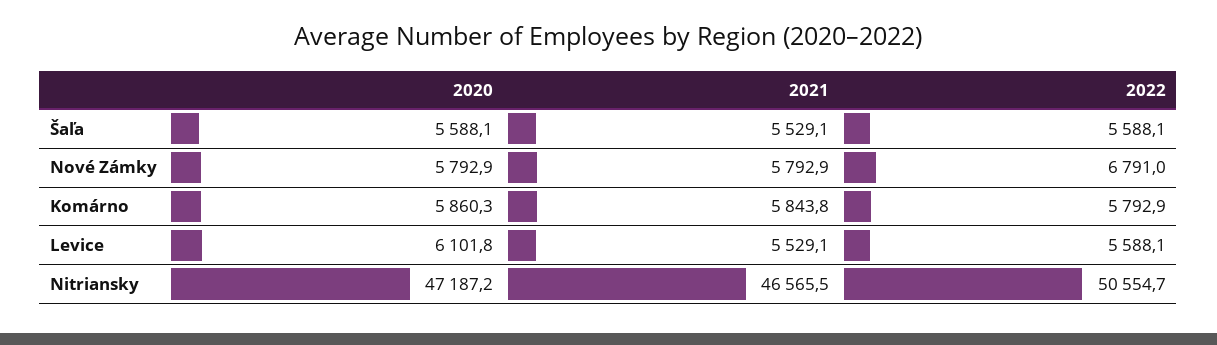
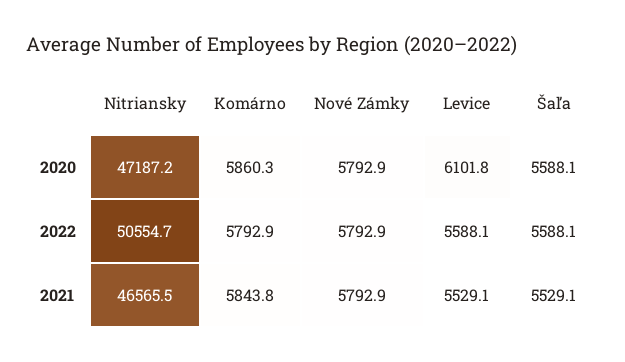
  {
    "2020": {
      "Šaľa": 5588.1,
      "Nové Zámky": 5792.9,
      "Komárno": 5860.3,
      "Levice": 6101.8,
      "Nitriansky": 47187.2
    },
    "2021": {
      "Šaľa": 5529.1,
      "Nové Zámky": 5792.9,
      "Komárno": 5843.8,
      "Levice": 5529.1,
      "Nitriansky": 46565.5
    },
    "2022": {
      "Šaľa": 5588.1,
-     "Nové Zámky": 6791,
+     "Nové Zámky": 5792.9,
      "Komárno": 5792.9,
      "Levice": 5588.1,
      "Nitriansky": 50554.7
    }
  }

